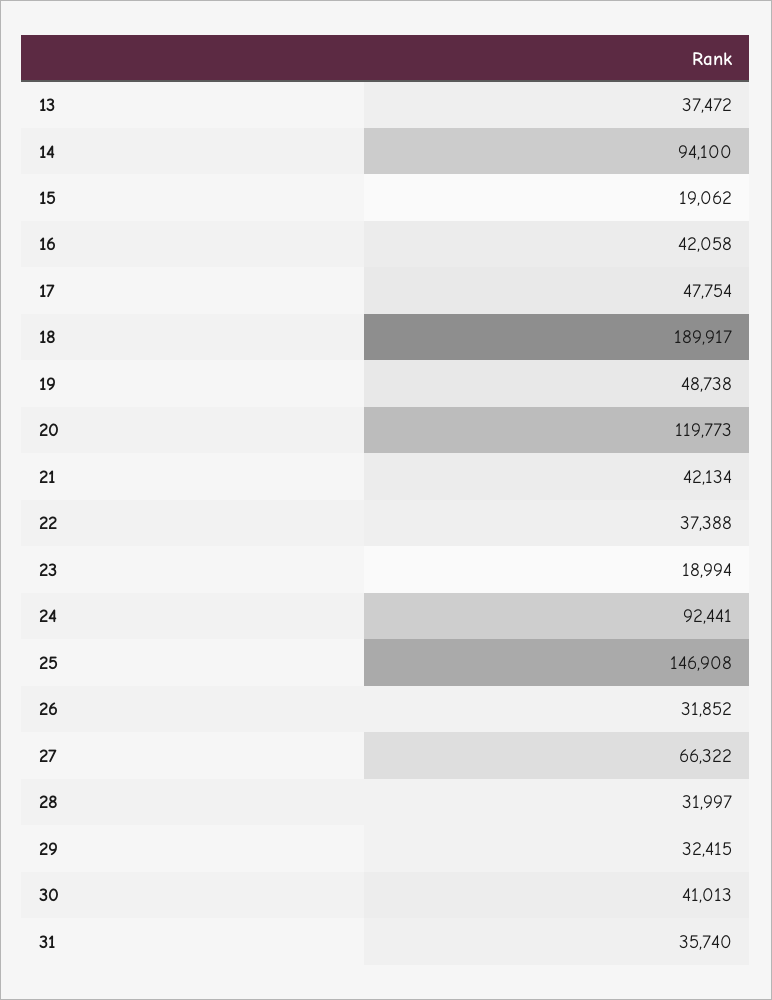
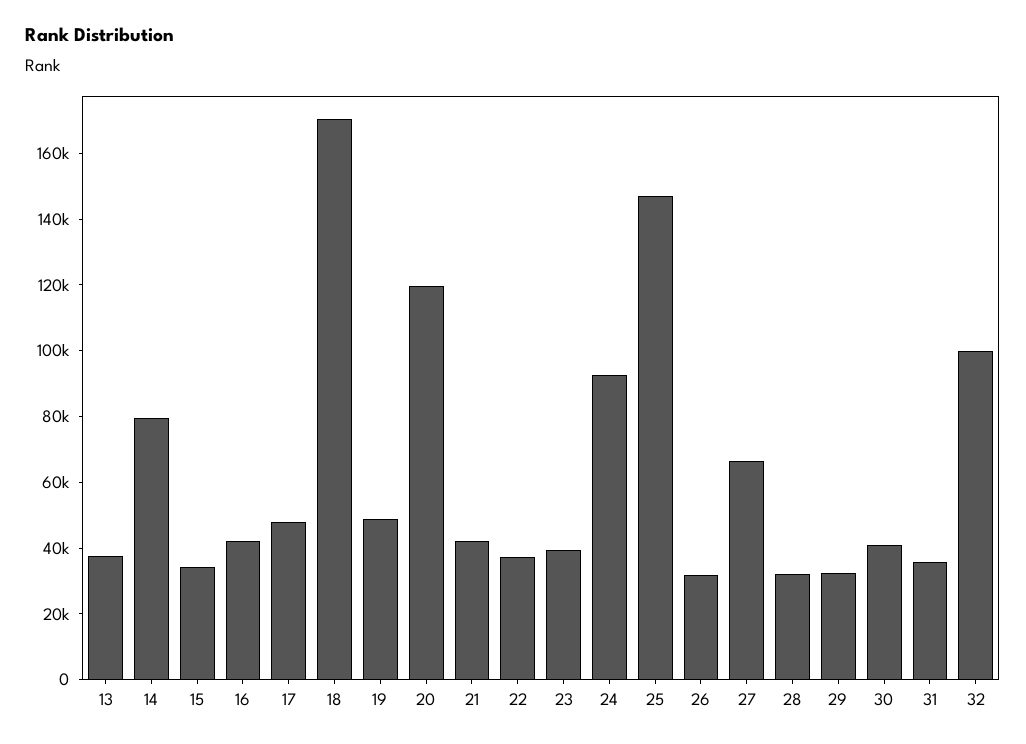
  {
    "13": 37472,
-   "14": 94100,
+   "14": 80000,
-   "15": 19062,
+   "15": 35000,
    "16": 42058,
    "17": 47754,
-   "18": 189917,
+   "18": 170000,
    "19": 48738,
    "20": 119773,
    "21": 42134,
    "22": 37388,
-   "23": 18994,
+   "23": 40000,
    "24": 92441,
    "25": 146908,
    "26": 31852,
    "27": 66322,
    "28": 31997,
    "29": 32415,
    "30": 41013,
-   "31": 35740
+   "31": 35740,
+   "32": 100000
  }

